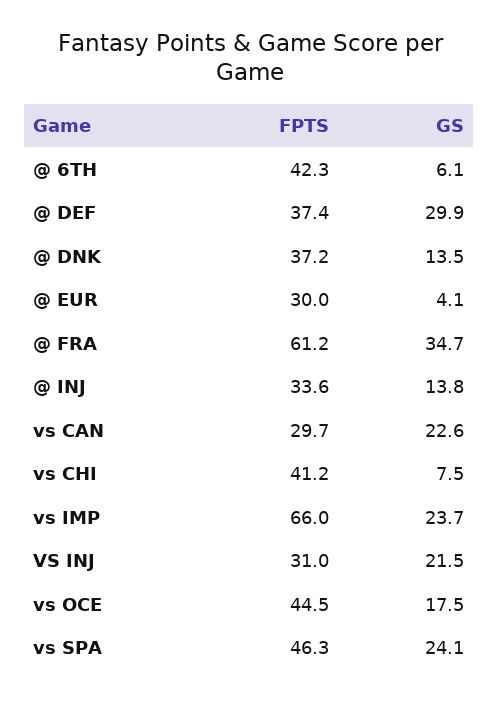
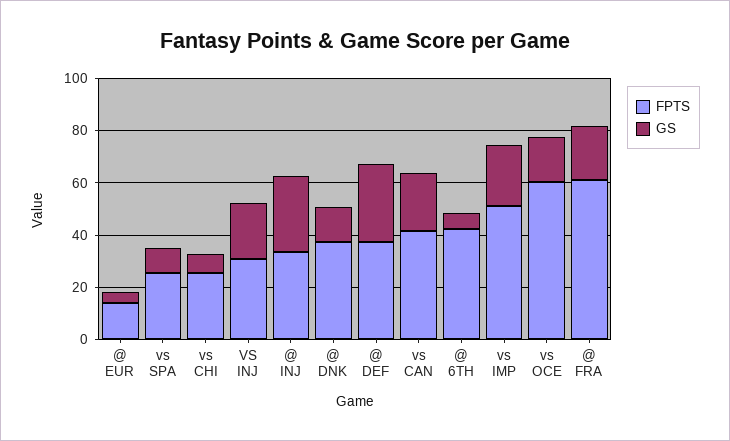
  {
    "FPTS": {
      "@ 6TH": 42.3,
      "@ DEF": 37.4,
      "@ DNK": 37.2,
-     "@ EUR": 30,
+     "@ EUR": 15,
      "@ FRA": 61.2,
      "@ INJ": 33.6,
-     "vs CAN": 29.7,
+     "vs CAN": 40,
-     "vs CHI": 41.2,
+     "vs CHI": 25,
-     "vs IMP": 66,
+     "vs IMP": 50,
      "VS INJ": 31,
-     "vs OCE": 44.5,
+     "vs OCE": 60,
-     "vs SPA": 46.3
+     "vs SPA": 25
    },
    "GS": {
      "@ 6TH": 6.1,
      "@ DEF": 29.9,
      "@ DNK": 13.5,
      "@ EUR": 4.1,
-     "@ FRA": 34.7,
+     "@ FRA": 20,
-     "@ INJ": 13.8,
+     "@ INJ": 30,
      "vs CAN": 22.6,
      "vs CHI": 7.5,
      "vs IMP": 23.7,
      "VS INJ": 21.5,
      "vs OCE": 17.5,
-     "vs SPA": 24.1
+     "vs SPA": 10
    }
  }

